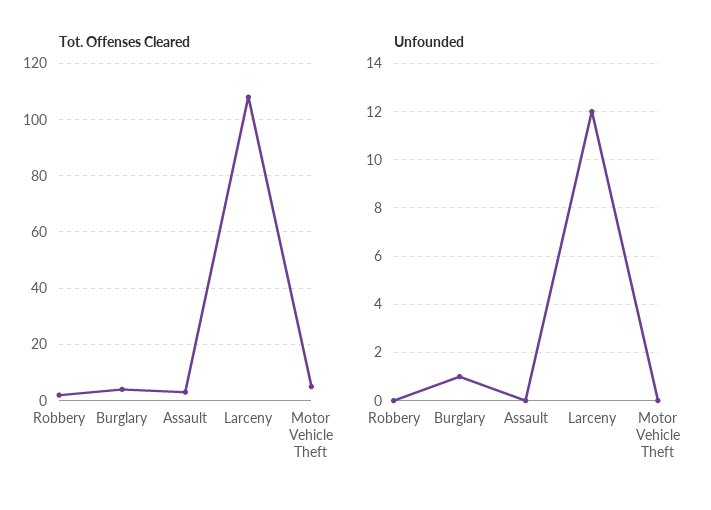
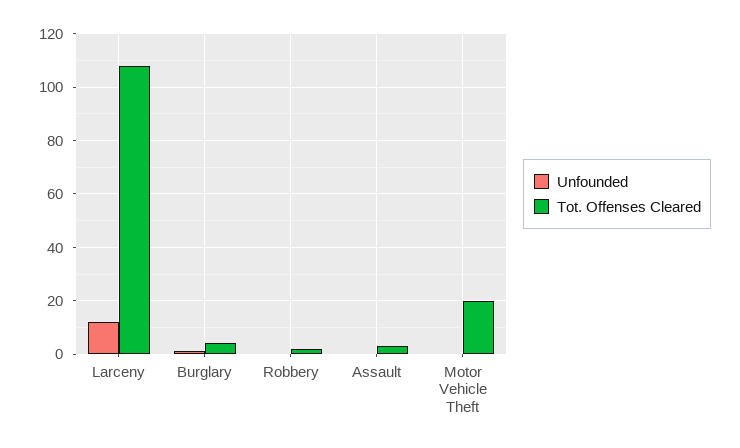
  {
    "Tot. Offenses Cleared": {
      "Robbery": 0,
      "Burglary": 5,
      "Assault": 5,
      "Larceny": 110,
-     "Motor Vehicle Theft": 5
+     "Motor Vehicle Theft": 20
    },
    "Unfounded": {
      "Robbery": 0,
      "Burglary": 1,
      "Assault": 0,
      "Larceny": 12,
      "Motor Vehicle Theft": 0
    }
  }

